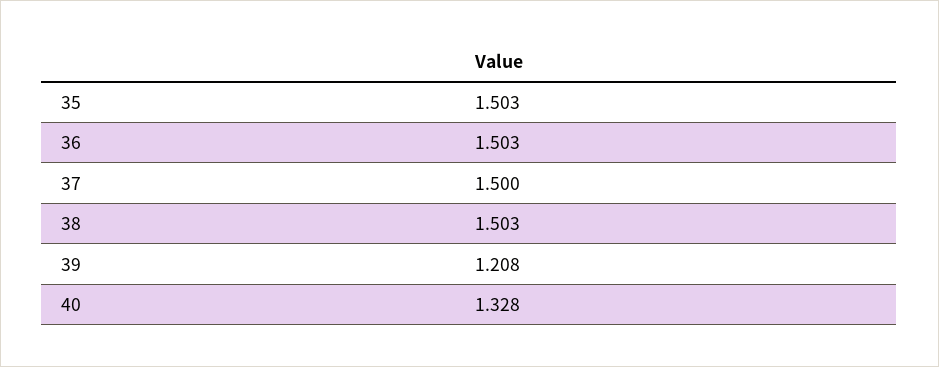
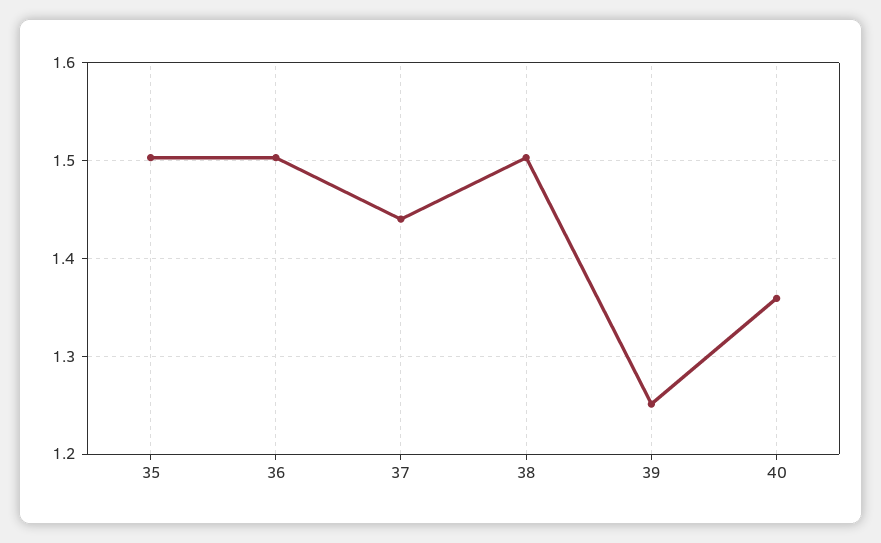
  {
    "35": 1.503,
    "36": 1.503,
-   "37": 1.5,
+   "37": 1.44,
    "38": 1.503,
-   "39": 1.208,
+   "39": 1.25,
-   "40": 1.328
+   "40": 1.36
  }

